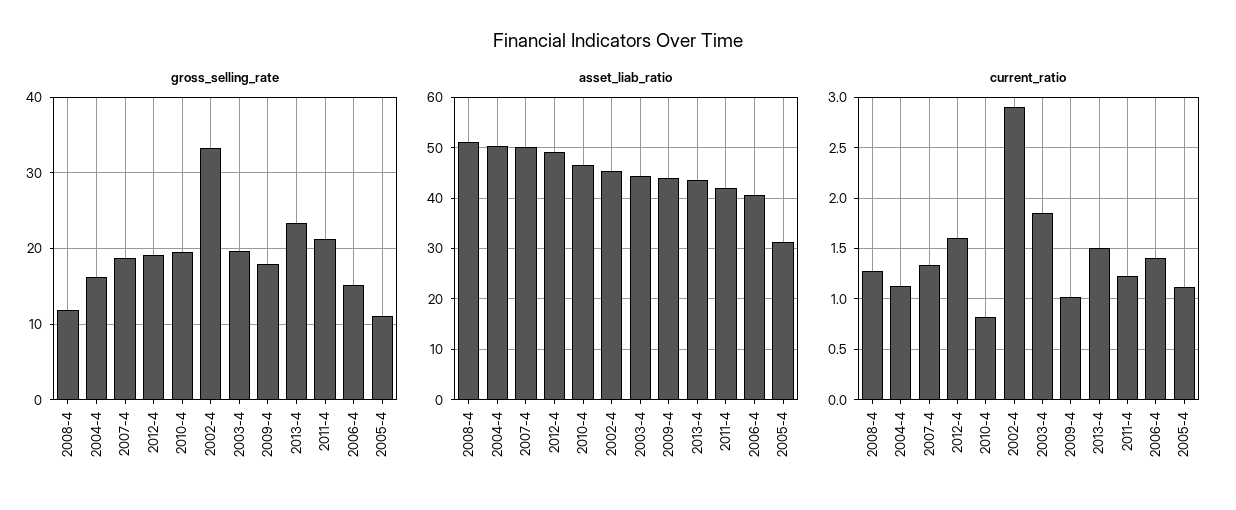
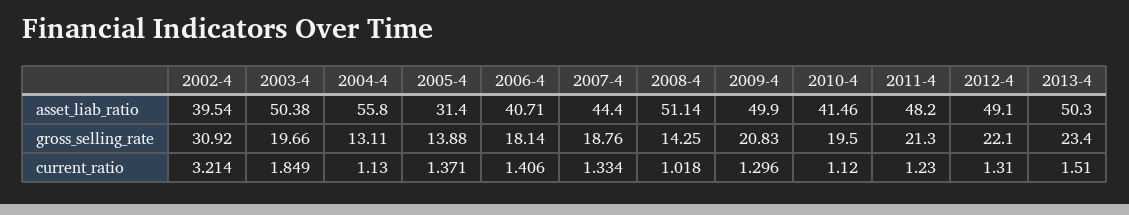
  {
    "gross_selling_rate": {
-     "2008-4": 12,
+     "2008-4": 14.25,
-     "2004-4": 16,
+     "2004-4": 13.11,
      "2007-4": 18.76,
-     "2012-4": 19,
+     "2012-4": 22.1,
      "2010-4": 19.5,
-     "2002-4": 33,
+     "2002-4": 30.92,
      "2003-4": 19.66,
-     "2009-4": 18,
+     "2009-4": 20.83,
      "2013-4": 23.4,
      "2011-4": 21.3,
-     "2006-4": 15,
+     "2006-4": 18.14,
-     "2005-4": 11
+     "2005-4": 13.88
    },
    "asset_liab_ratio": {
      "2008-4": 51.14,
-     "2004-4": 50,
+     "2004-4": 55.8,
-     "2007-4": 50,
+     "2007-4": 44.4,
      "2012-4": 49.1,
-     "2010-4": 46,
+     "2010-4": 41.46,
-     "2002-4": 46,
+     "2002-4": 39.54,
-     "2003-4": 44,
+     "2003-4": 50.38,
-     "2009-4": 44,
+     "2009-4": 49.9,
-     "2013-4": 44,
+     "2013-4": 50.3,
-     "2011-4": 42,
+     "2011-4": 48.2,
      "2006-4": 40.71,
      "2005-4": 31.4
    },
    "current_ratio": {
-     "2008-4": 1.3,
+     "2008-4": 1.018,
      "2004-4": 1.13,
      "2007-4": 1.334,
-     "2012-4": 1.6,
+     "2012-4": 1.31,
-     "2010-4": 0.8,
+     "2010-4": 1.12,
-     "2002-4": 2.9,
+     "2002-4": 3.214,
      "2003-4": 1.849,
-     "2009-4": 1,
+     "2009-4": 1.296,
      "2013-4": 1.51,
      "2011-4": 1.23,
      "2006-4": 1.406,
-     "2005-4": 1.1
+     "2005-4": 1.371
    }
  }

